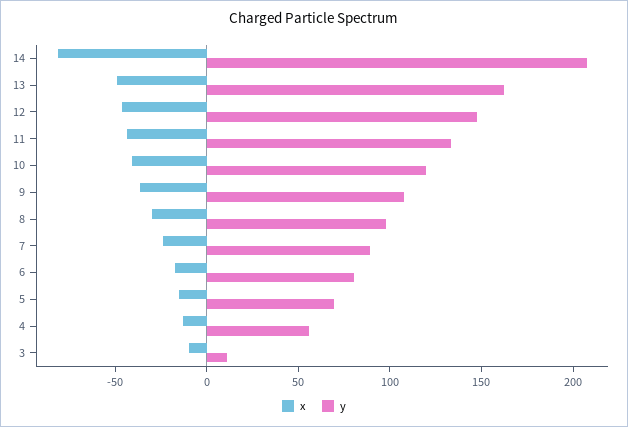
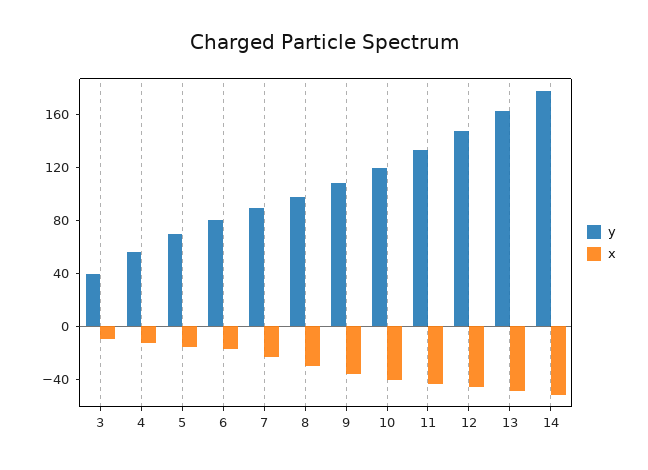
  {
    "x": {
-     "14": -80,
+     "14": -50,
      "13": -50,
      "12": -50,
      "11": -40,
      "10": -40,
      "9": -40,
      "8": -30,
      "7": -20,
      "6": -20,
      "5": -20,
      "4": -10,
      "3": -10
    },
    "y": {
-     "14": 210,
+     "14": 180,
      "13": 160,
      "12": 150,
      "11": 130,
      "10": 120,
      "9": 110,
      "8": 100,
      "7": 90,
      "6": 80,
      "5": 70,
      "4": 60,
-     "3": 10
+     "3": 40
    }
  }

